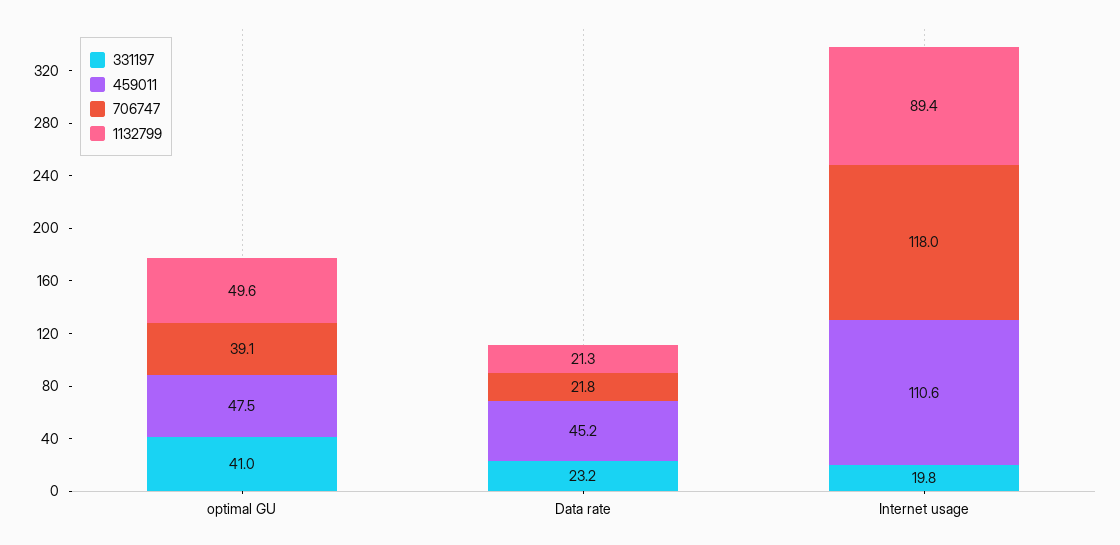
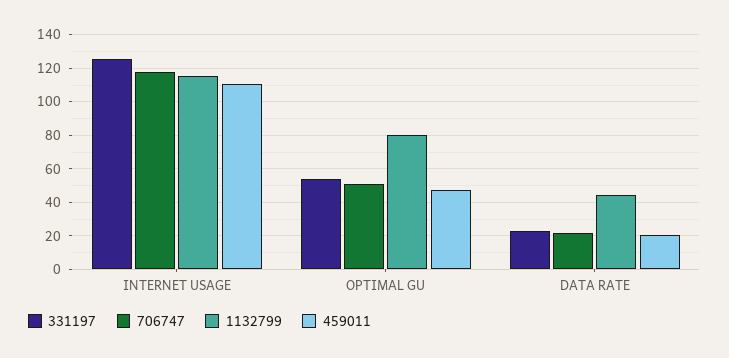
  {
    "331197": {
-     "optimal GU": 41,
+     "optimal GU": 55,
      "Data rate": 23.2,
-     "Internet usage": 19.8
+     "Internet usage": 125
    },
    "459011": {
      "optimal GU": 47.5,
-     "Data rate": 45.2,
+     "Data rate": 20,
      "Internet usage": 110.6
    },
    "706747": {
-     "optimal GU": 39.1,
+     "optimal GU": 50,
      "Data rate": 21.8,
      "Internet usage": 118
    },
    "1132799": {
-     "optimal GU": 49.6,
+     "optimal GU": 80,
-     "Data rate": 21.3,
+     "Data rate": 45,
-     "Internet usage": 89.4
+     "Internet usage": 115
    }
  }

